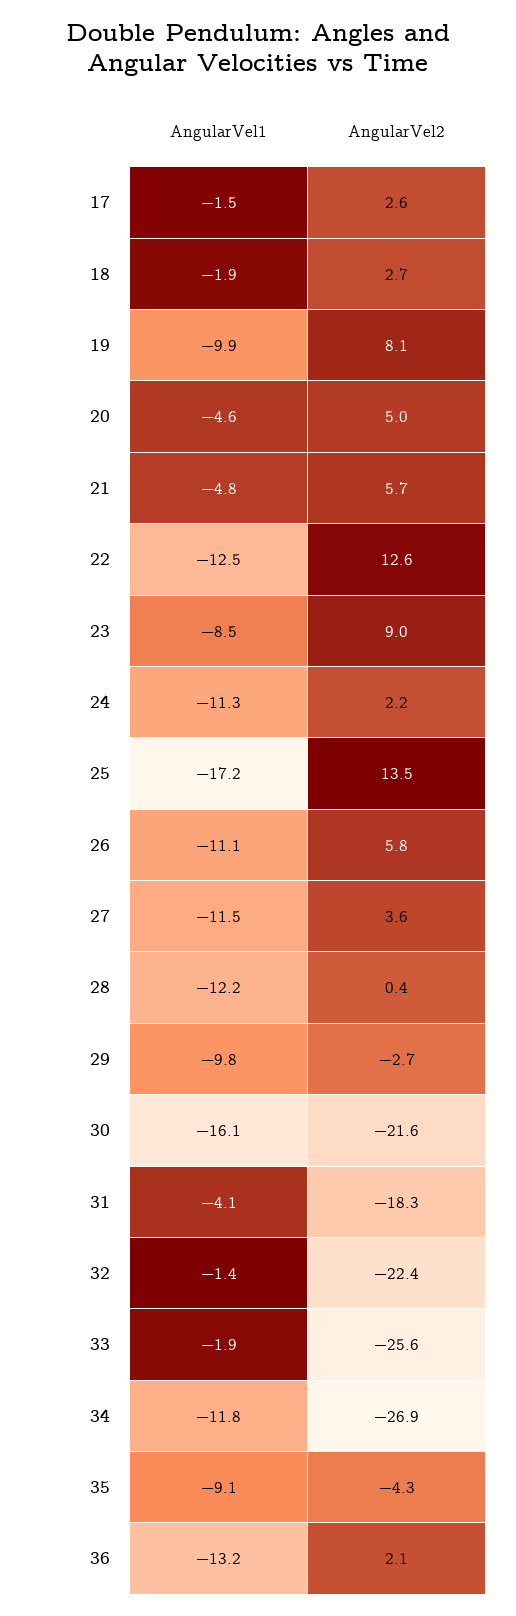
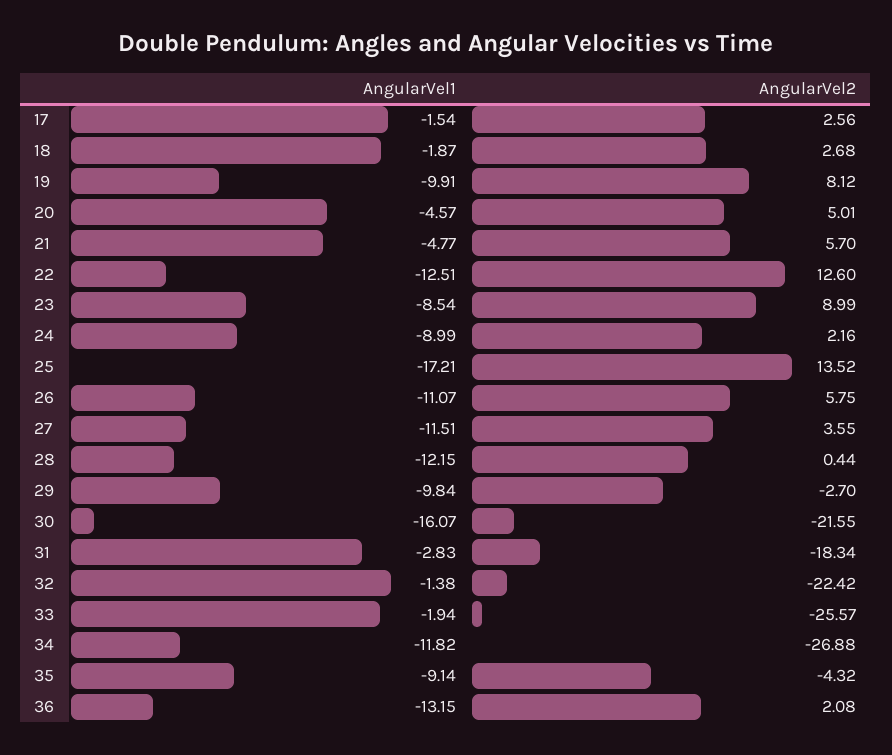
  {
    "AngularVel1": {
      "17": -1.54,
      "18": -1.87,
      "19": -9.91,
      "20": -4.57,
      "21": -4.77,
      "22": -12.51,
      "23": -8.54,
-     "24": -11.3,
+     "24": -8.99,
      "25": -17.21,
      "26": -11.07,
      "27": -11.51,
      "28": -12.15,
      "29": -9.84,
      "30": -16.07,
-     "31": -4.1,
+     "31": -2.83,
      "32": -1.38,
      "33": -1.94,
      "34": -11.82,
      "35": -9.14,
      "36": -13.15
    },
    "AngularVel2": {
      "17": 2.56,
      "18": 2.68,
      "19": 8.12,
      "20": 5.01,
      "21": 5.7,
      "22": 12.6,
      "23": 8.99,
      "24": 2.16,
      "25": 13.52,
      "26": 5.75,
      "27": 3.55,
      "28": 0.44,
      "29": -2.7,
      "30": -21.55,
      "31": -18.34,
      "32": -22.42,
      "33": -25.57,
      "34": -26.88,
      "35": -4.32,
      "36": 2.08
    }
  }

